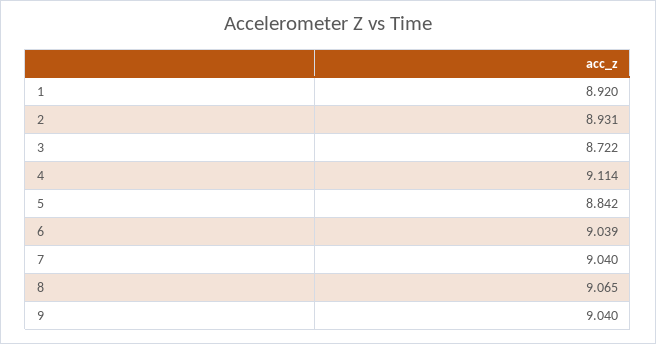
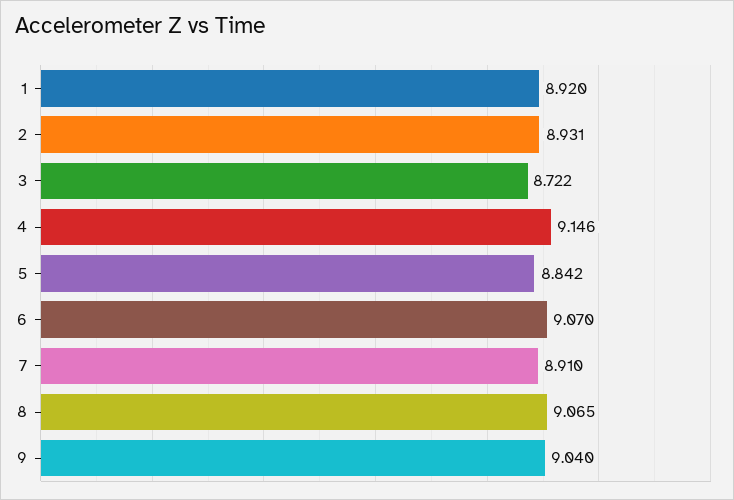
  {
    "1": 8.92,
    "2": 8.931,
    "3": 8.722,
-   "4": 9.114,
+   "4": 9.146,
    "5": 8.842,
-   "6": 9.039,
+   "6": 9.07,
-   "7": 9.04,
+   "7": 8.91,
    "8": 9.065,
    "9": 9.04
  }

